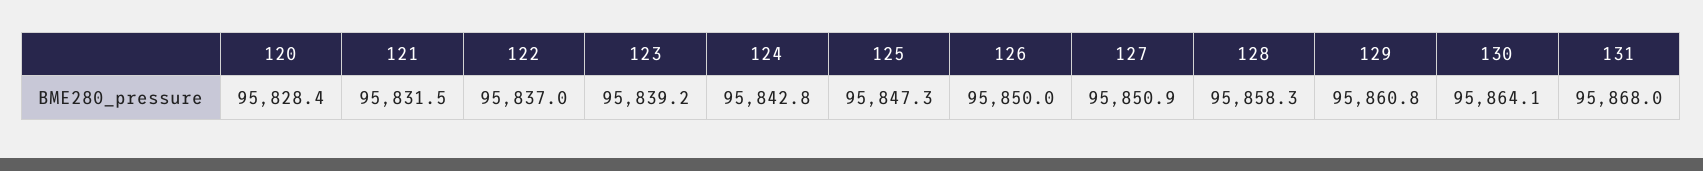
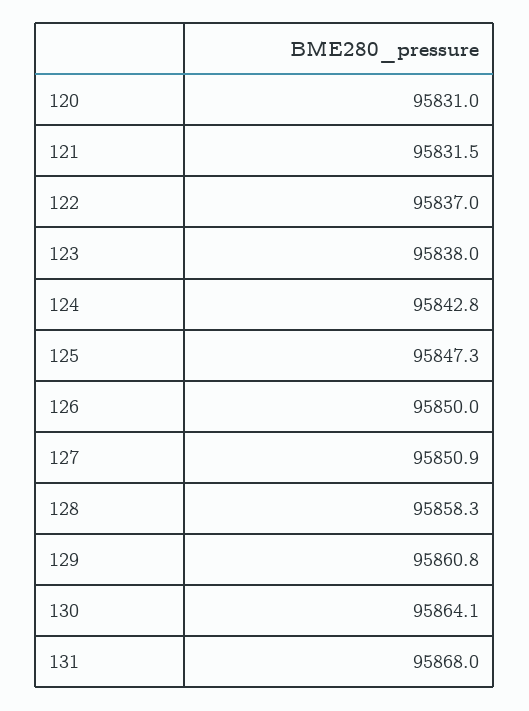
  {
-   "120": 95828.4,
+   "120": 95831,
    "121": 95831.5,
    "122": 95837,
-   "123": 95839.2,
+   "123": 95838,
    "124": 95842.8,
    "125": 95847.3,
    "126": 95850,
    "127": 95850.9,
    "128": 95858.3,
    "129": 95860.8,
    "130": 95864.1,
    "131": 95868
  }

